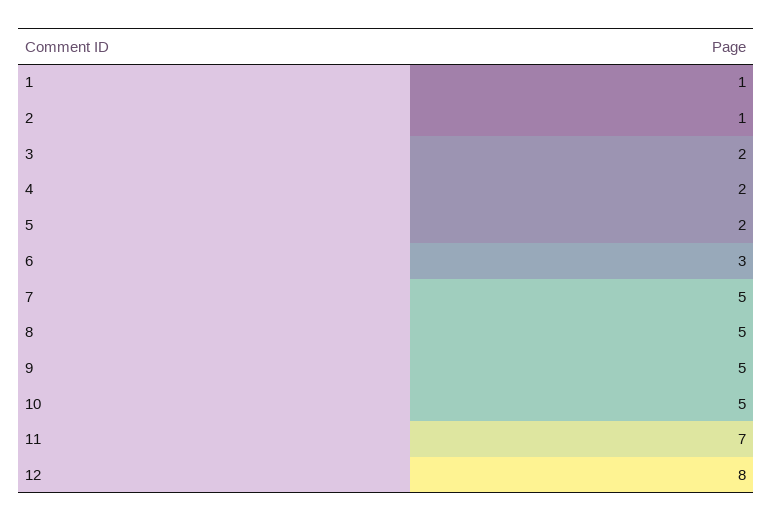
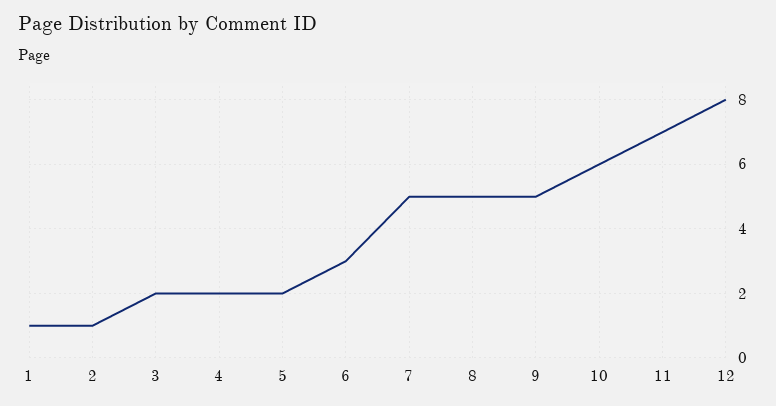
  {
    "1": 1,
    "2": 1,
    "3": 2,
    "4": 2,
    "5": 2,
    "6": 3,
    "7": 5,
    "8": 5,
    "9": 5,
-   "10": 5,
+   "10": 6,
    "11": 7,
    "12": 8
  }

